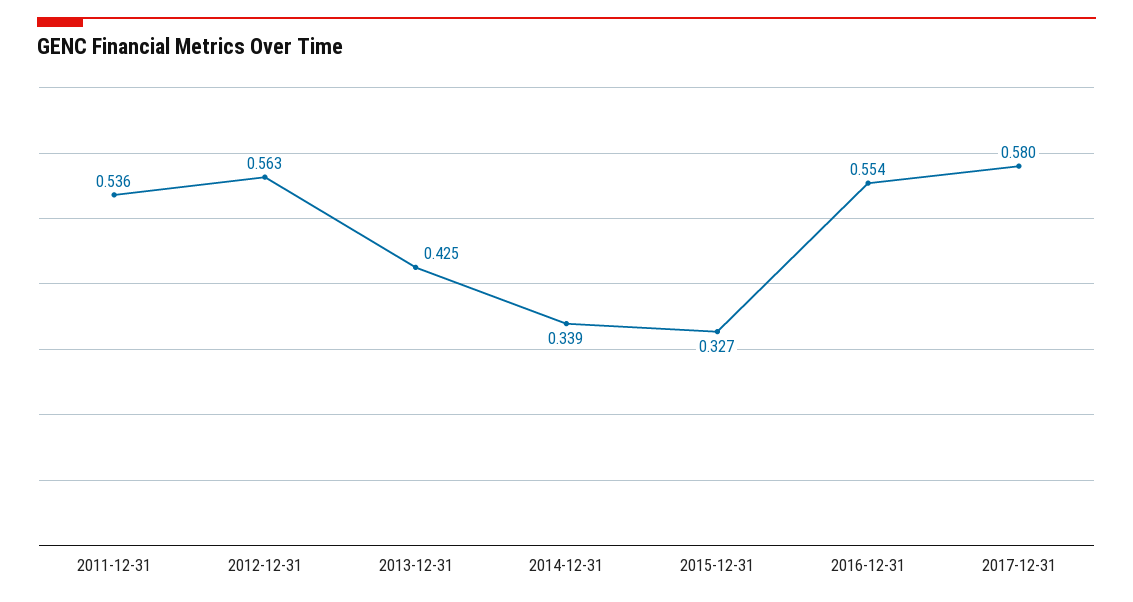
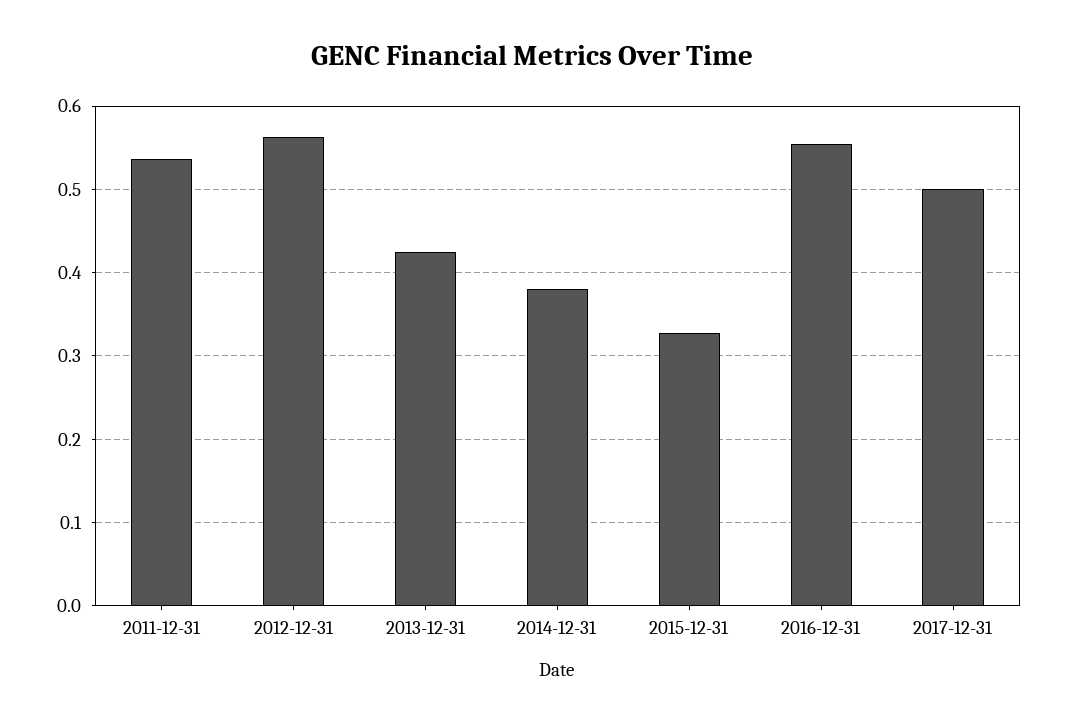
  {
    "2011-12-31": 0.536,
    "2012-12-31": 0.563,
    "2013-12-31": 0.425,
-   "2014-12-31": 0.339,
+   "2014-12-31": 0.38,
    "2015-12-31": 0.327,
    "2016-12-31": 0.554,
-   "2017-12-31": 0.58
+   "2017-12-31": 0.5
  }

